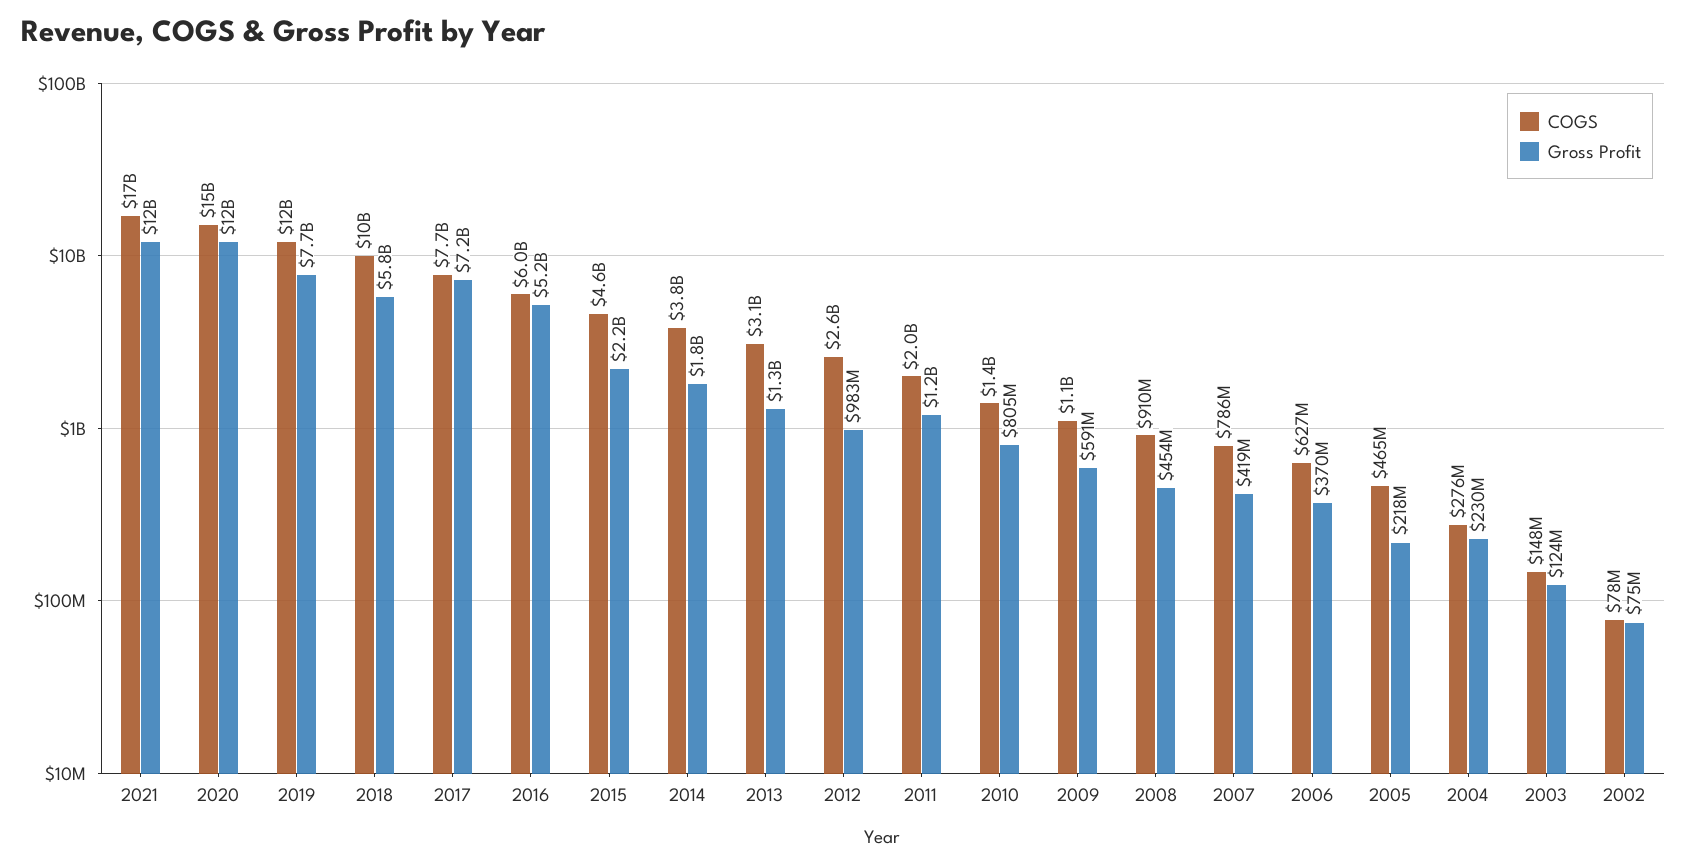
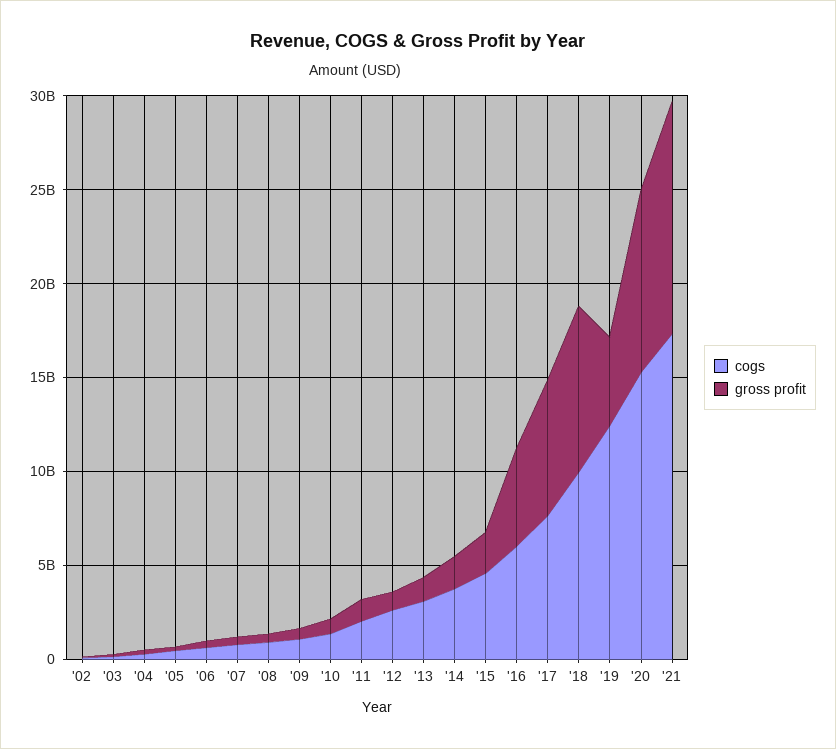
  {
    "COGS": {
      "2021": 17000000000,
      "2020": 15000000000,
      "2019": 12000000000,
      "2018": 10000000000,
      "2017": 7700000000,
      "2016": 6000000000,
      "2015": 4600000000,
      "2014": 3800000000,
      "2013": 3100000000,
      "2012": 2600000000,
      "2011": 2000000000,
      "2010": 1400000000,
      "2009": 1100000000,
      "2008": 910000000,
      "2007": 786000000,
      "2006": 627000000,
      "2005": 465000000,
      "2004": 276000000,
      "2003": 148000000,
      "2002": 78000000
    },
    "Gross Profit": {
      "2021": 12000000000,
-     "2020": 12000000000,
+     "2020": 10000000000,
-     "2019": 7700000000,
+     "2019": 5000000000,
-     "2018": 5800000000,
+     "2018": 9000000000,
      "2017": 7200000000,
      "2016": 5200000000,
      "2015": 2200000000,
      "2014": 1800000000,
      "2013": 1300000000,
      "2012": 983000000,
      "2011": 1200000000,
      "2010": 805000000,
      "2009": 591000000,
      "2008": 454000000,
      "2007": 419000000,
      "2006": 370000000,
      "2005": 218000000,
      "2004": 230000000,
      "2003": 124000000,
      "2002": 75000000
    }
  }

